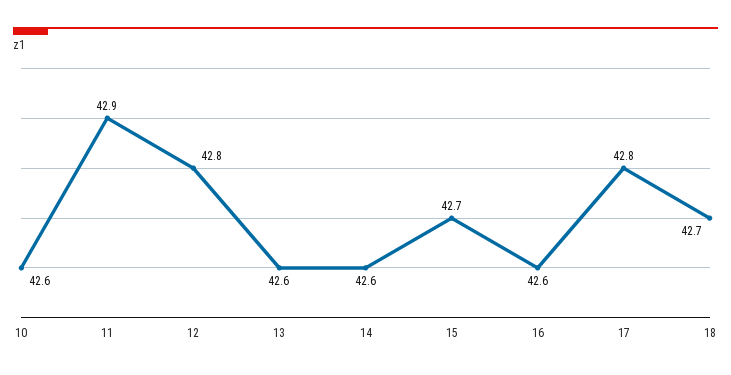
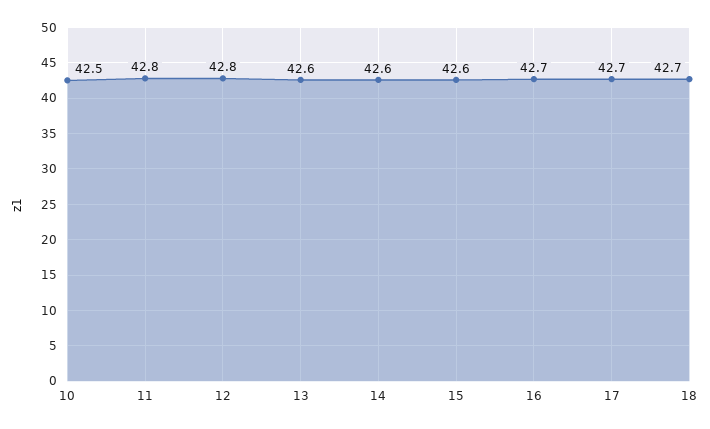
  {
-   "10": 42.6,
+   "10": 42.5,
-   "11": 42.9,
+   "11": 42.8,
    "12": 42.8,
    "13": 42.6,
    "14": 42.6,
-   "15": 42.7,
+   "15": 42.6,
-   "16": 42.6,
+   "16": 42.7,
-   "17": 42.8,
+   "17": 42.7,
    "18": 42.7
  }

